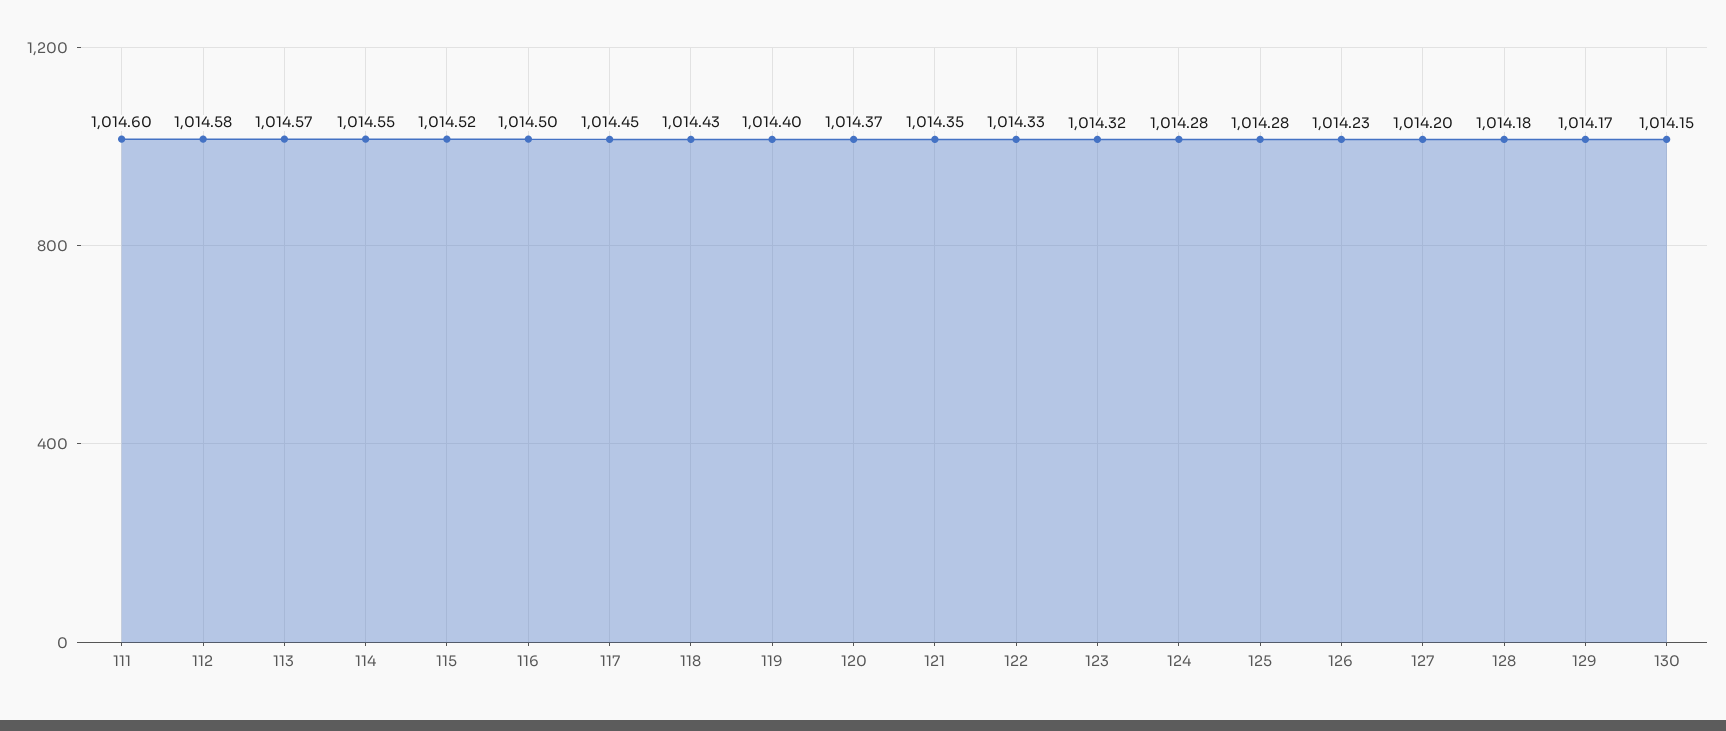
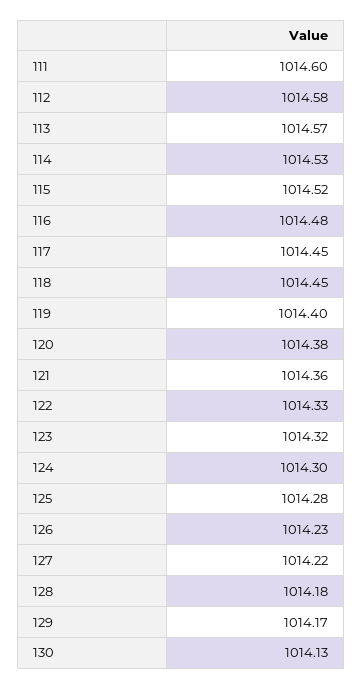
  {
    "111": 1014.6,
    "112": 1014.58,
    "113": 1014.57,
-   "114": 1014.55,
+   "114": 1014.53,
    "115": 1014.52,
-   "116": 1014.5,
+   "116": 1014.48,
    "117": 1014.45,
-   "118": 1014.43,
+   "118": 1014.45,
    "119": 1014.4,
-   "120": 1014.37,
+   "120": 1014.38,
-   "121": 1014.35,
+   "121": 1014.36,
    "122": 1014.33,
    "123": 1014.32,
-   "124": 1014.28,
+   "124": 1014.3,
    "125": 1014.28,
    "126": 1014.23,
-   "127": 1014.2,
+   "127": 1014.22,
    "128": 1014.18,
    "129": 1014.17,
-   "130": 1014.15
+   "130": 1014.13
  }

